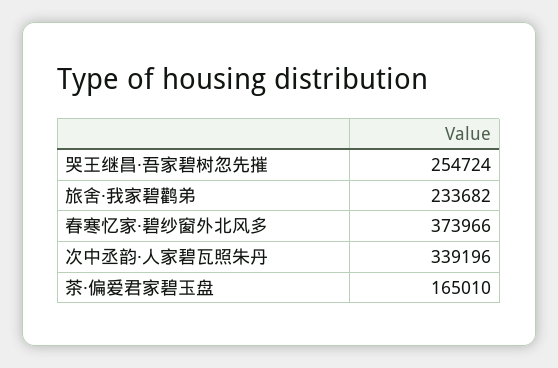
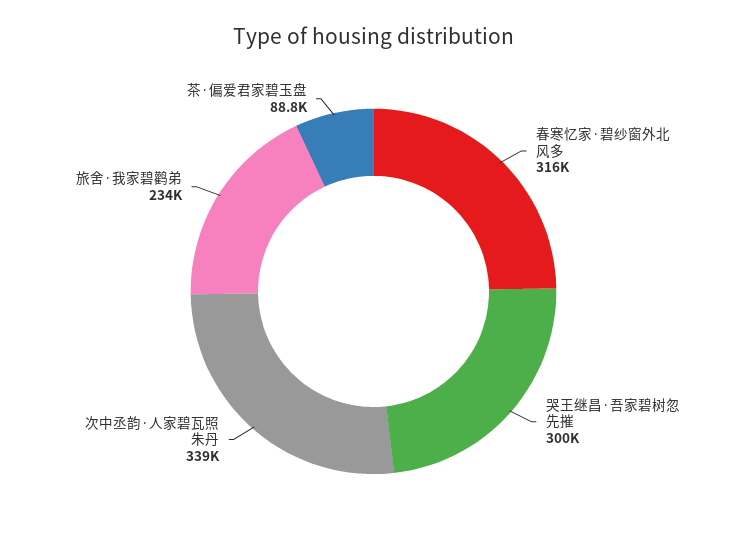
  {
-   "哭王继昌·吾家碧树忽先摧": 254724,
+   "哭王继昌·吾家碧树忽先摧": 300000,
    "旅舍·我家碧鹳弟": 233682,
-   "春寒忆家·碧纱窗外北风多": 373966,
+   "春寒忆家·碧纱窗外北风多": 316000,
    "次中丞韵·人家碧瓦照朱丹": 339196,
-   "茶·偏爱君家碧玉盘": 165010
+   "茶·偏爱君家碧玉盘": 88800
  }

